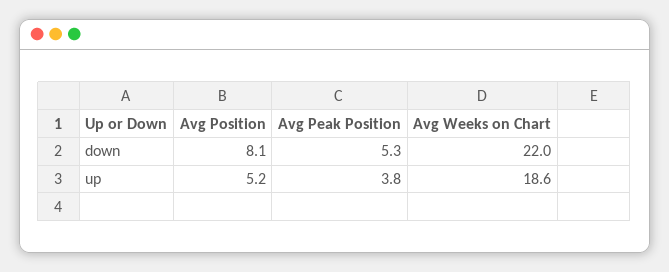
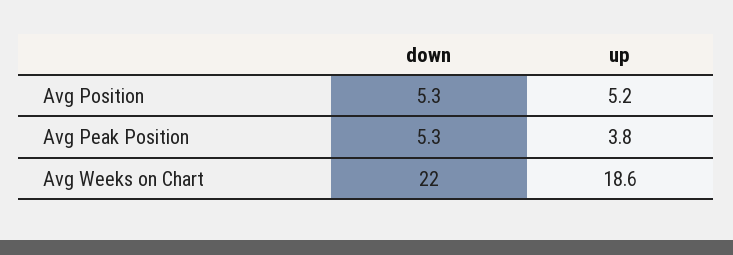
  {
    "Avg Position": {
-     "down": 8.1,
+     "down": 5.3,
      "up": 5.2
    },
    "Avg Peak Position": {
      "down": 5.3,
      "up": 3.8
    },
    "Avg Weeks on Chart": {
      "down": 22,
      "up": 18.6
    }
  }

